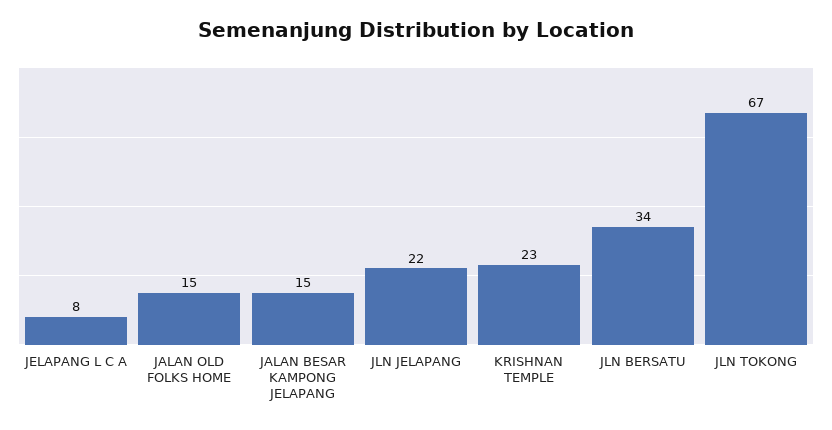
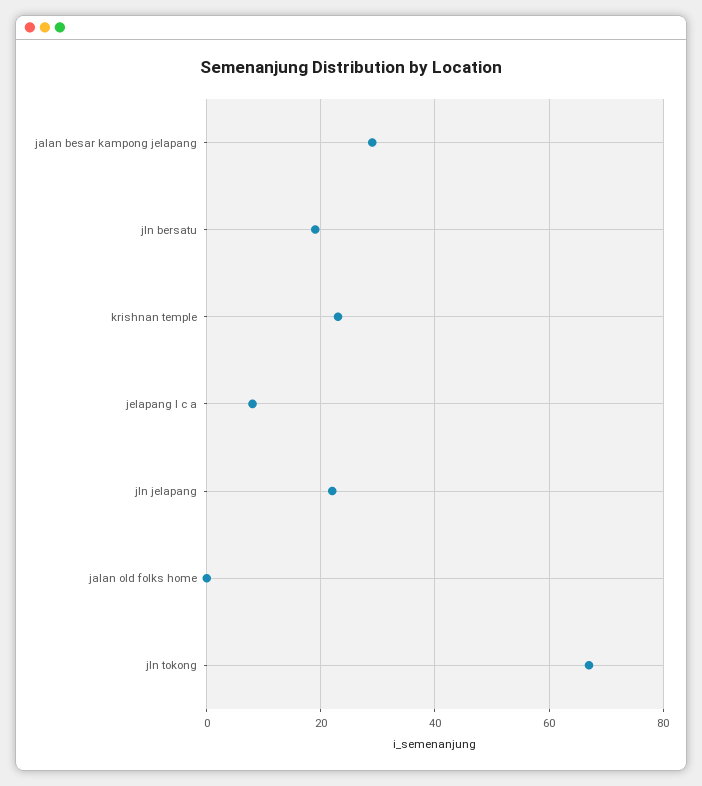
  {
    "JELAPANG L C A": 8,
-   "JALAN OLD FOLKS HOME": 15,
+   "JALAN OLD FOLKS HOME": 0,
-   "JALAN BESAR KAMPONG JELAPANG": 15,
+   "JALAN BESAR KAMPONG JELAPANG": 30,
    "JLN JELAPANG": 22,
    "KRISHNAN TEMPLE": 23,
-   "JLN BERSATU": 34,
+   "JLN BERSATU": 20,
    "JLN TOKONG": 67
  }

